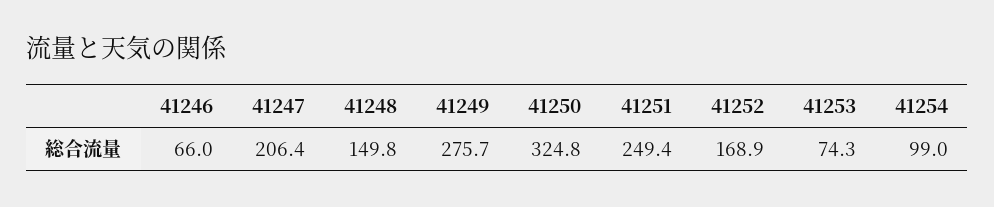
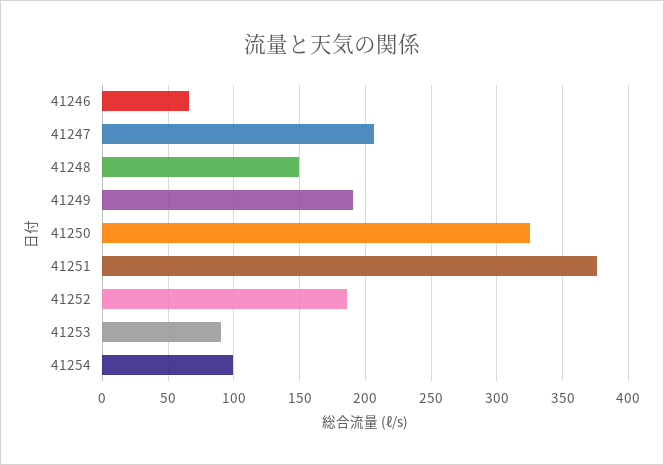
  {
    "41246": 66,
    "41247": 206.4,
    "41248": 149.8,
-   "41249": 275.7,
+   "41249": 190,
    "41250": 324.8,
-   "41251": 249.4,
+   "41251": 375,
-   "41252": 168.9,
+   "41252": 185,
-   "41253": 74.3,
+   "41253": 90,
    "41254": 99
  }

